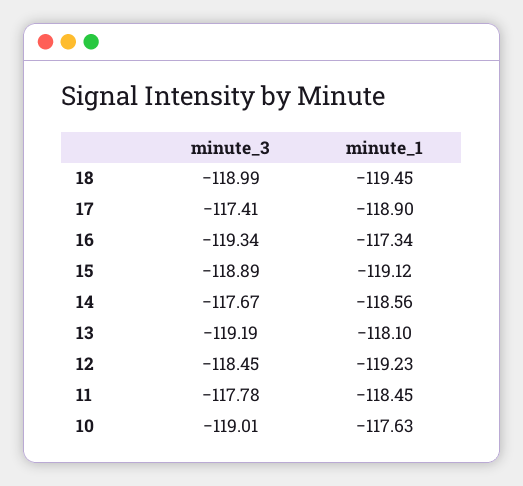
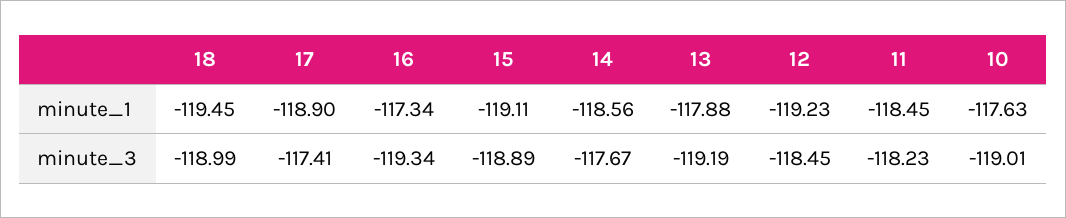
  {
    "minute_3": {
      "18": -118.99,
      "17": -117.41,
      "16": -119.34,
      "15": -118.89,
      "14": -117.67,
      "13": -119.19,
      "12": -118.45,
-     "11": -117.78,
+     "11": -118.23,
      "10": -119.01
    },
    "minute_1": {
      "18": -119.45,
      "17": -118.9,
      "16": -117.34,
-     "15": -119.12,
+     "15": -119.11,
      "14": -118.56,
-     "13": -118.1,
+     "13": -117.88,
      "12": -119.23,
      "11": -118.45,
      "10": -117.63
    }
  }

